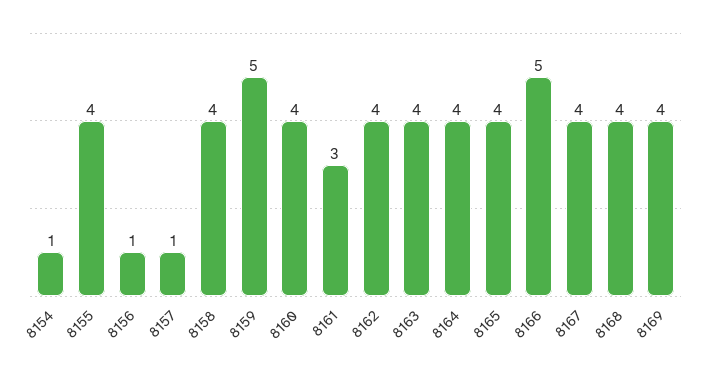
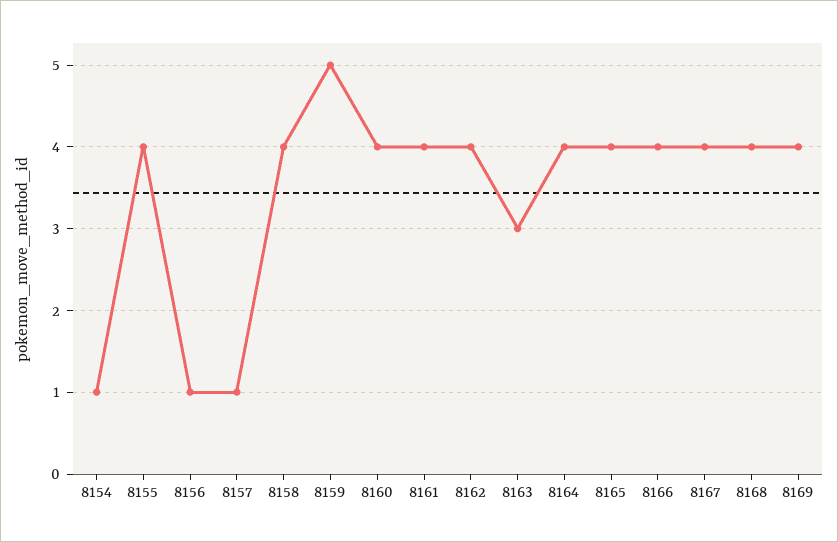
  {
    "8154": 1,
    "8155": 4,
    "8156": 1,
    "8157": 1,
    "8158": 4,
    "8159": 5,
    "8160": 4,
-   "8161": 3,
+   "8161": 4,
    "8162": 4,
-   "8163": 4,
+   "8163": 3,
    "8164": 4,
    "8165": 4,
-   "8166": 5,
+   "8166": 4,
    "8167": 4,
    "8168": 4,
    "8169": 4
  }

